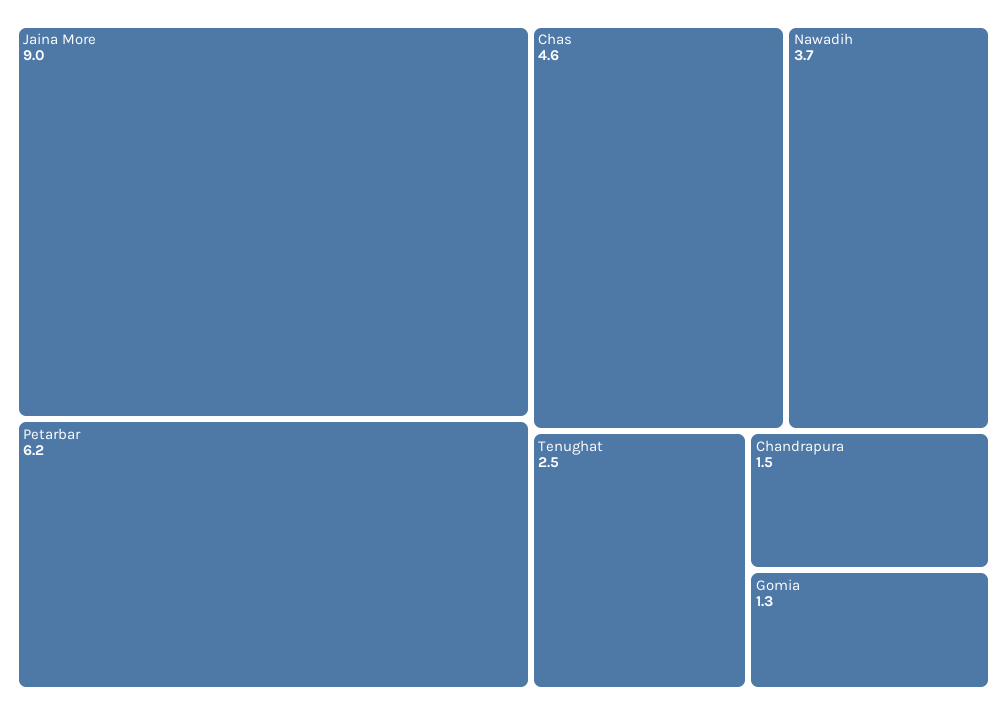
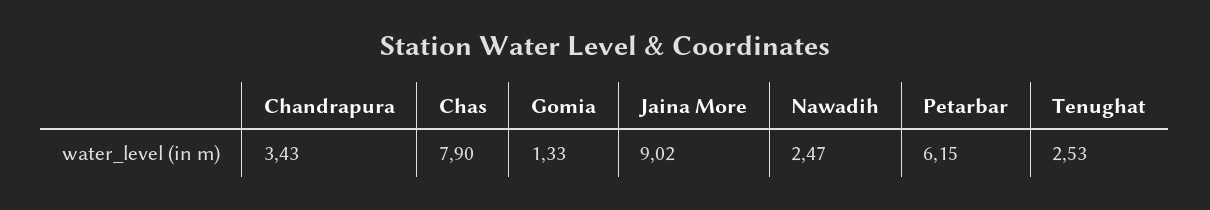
  {
    "Jaina More": 9.02,
    "Petarbar": 6.15,
-   "Chas": 4.6,
+   "Chas": 7.9,
-   "Nawadih": 3.7,
+   "Nawadih": 2.47,
    "Tenughat": 2.53,
-   "Chandrapura": 1.5,
+   "Chandrapura": 3.43,
    "Gomia": 1.33
  }

